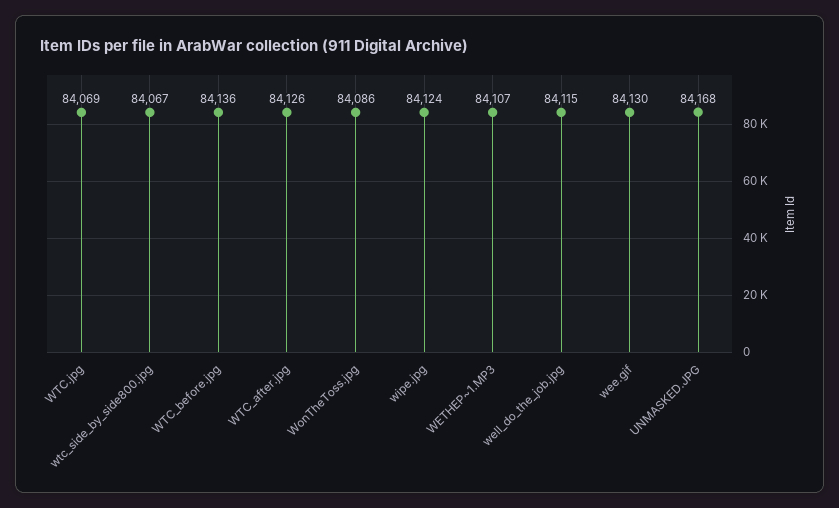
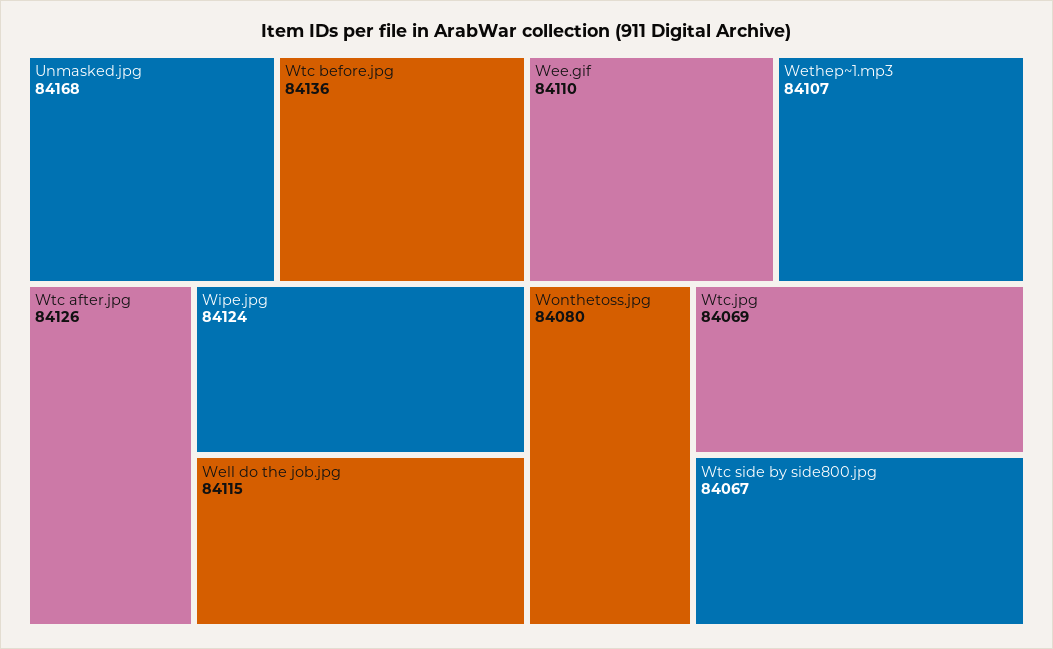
  {
    "WTC.jpg": 84069,
    "wtc_side_by_side800.jpg": 84067,
    "WTC_before.jpg": 84136,
    "WTC_after.jpg": 84126,
-   "WonTheToss.jpg": 84086,
+   "WonTheToss.jpg": 84080,
    "wipe.jpg": 84124,
    "WETHEP~1.MP3": 84107,
    "well_do_the_job.jpg": 84115,
-   "wee.gif": 84130,
+   "wee.gif": 84110,
    "UNMASKED.JPG": 84168
  }

